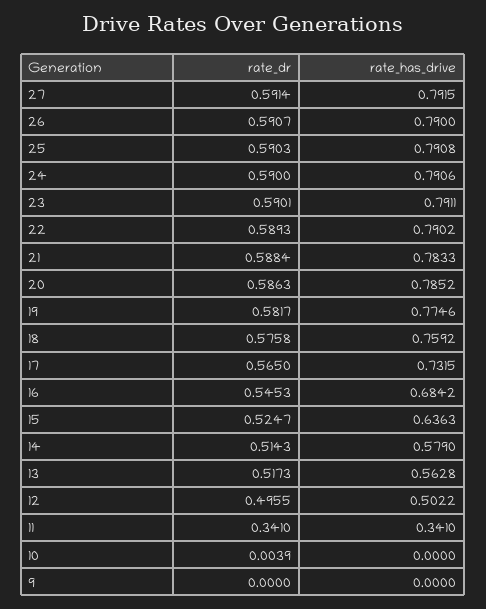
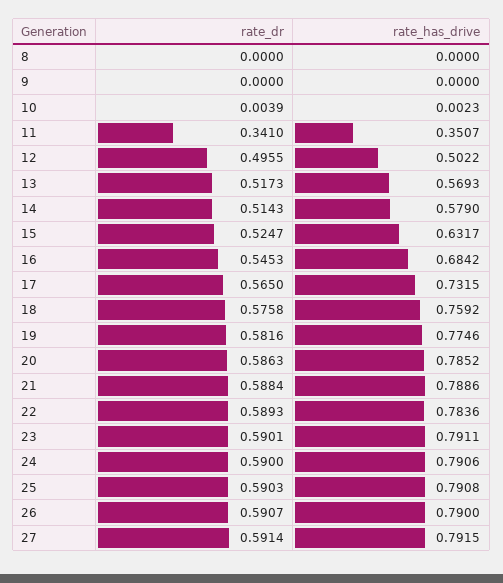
  {
    "rate_dr": {
      "27": 0.5914,
      "26": 0.5907,
      "25": 0.5903,
      "24": 0.59,
      "23": 0.5901,
      "22": 0.5893,
      "21": 0.5884,
      "20": 0.5863,
-     "19": 0.5817,
+     "19": 0.5816,
      "18": 0.5758,
      "17": 0.565,
      "16": 0.5453,
      "15": 0.5247,
      "14": 0.5143,
      "13": 0.5173,
      "12": 0.4955,
      "11": 0.341,
      "10": 0.0039,
-     "9": 0
+     "9": 0,
+     "8": 0
    },
    "rate_has_drive": {
      "27": 0.7915,
      "26": 0.79,
      "25": 0.7908,
      "24": 0.7906,
      "23": 0.7911,
-     "22": 0.7902,
+     "22": 0.7836,
-     "21": 0.7833,
+     "21": 0.7886,
      "20": 0.7852,
      "19": 0.7746,
      "18": 0.7592,
      "17": 0.7315,
      "16": 0.6842,
-     "15": 0.6363,
+     "15": 0.6317,
      "14": 0.579,
-     "13": 0.5628,
+     "13": 0.5693,
      "12": 0.5022,
-     "11": 0.341,
+     "11": 0.3507,
-     "10": 0,
+     "10": 0.0023,
-     "9": 0
+     "9": 0,
+     "8": 0
    }
  }

